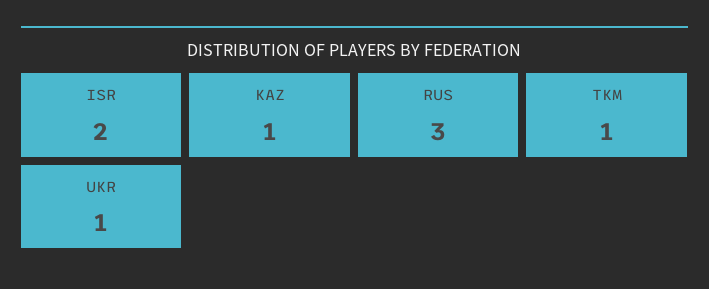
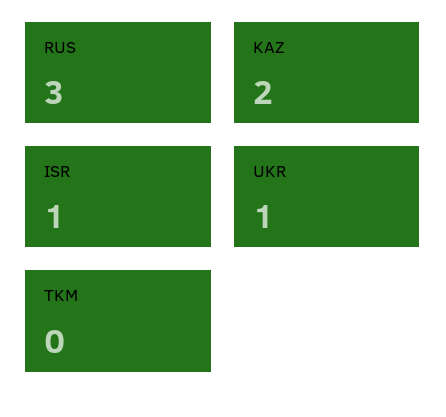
  {
-   "ISR": 2,
+   "ISR": 1,
-   "KAZ": 1,
+   "KAZ": 2,
    "RUS": 3,
-   "TKM": 1,
+   "TKM": 0,
    "UKR": 1
  }

